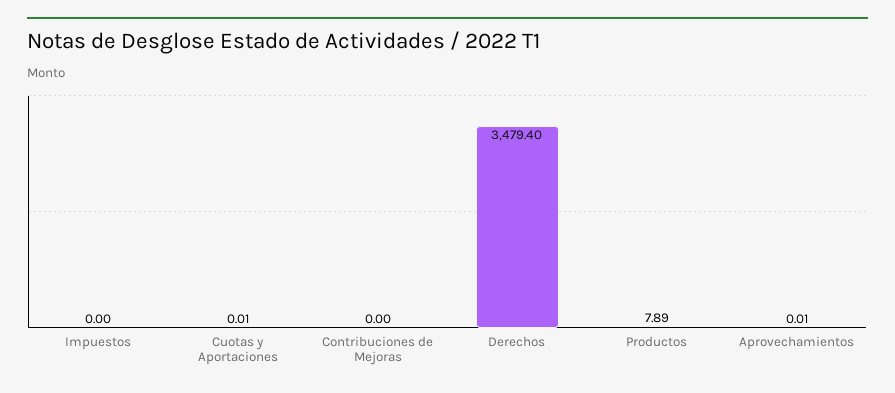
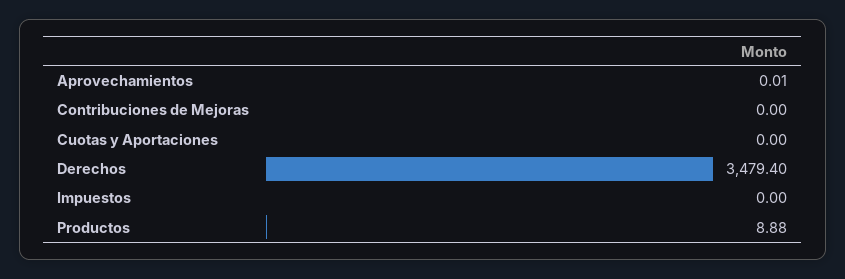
  {
    "Impuestos": 0,
-   "Cuotas y Aportaciones": 0.01,
+   "Cuotas y Aportaciones": 0,
    "Contribuciones de Mejoras": 0,
    "Derechos": 3479.4,
-   "Productos": 7.89,
+   "Productos": 8.88,
    "Aprovechamientos": 0.01
  }

